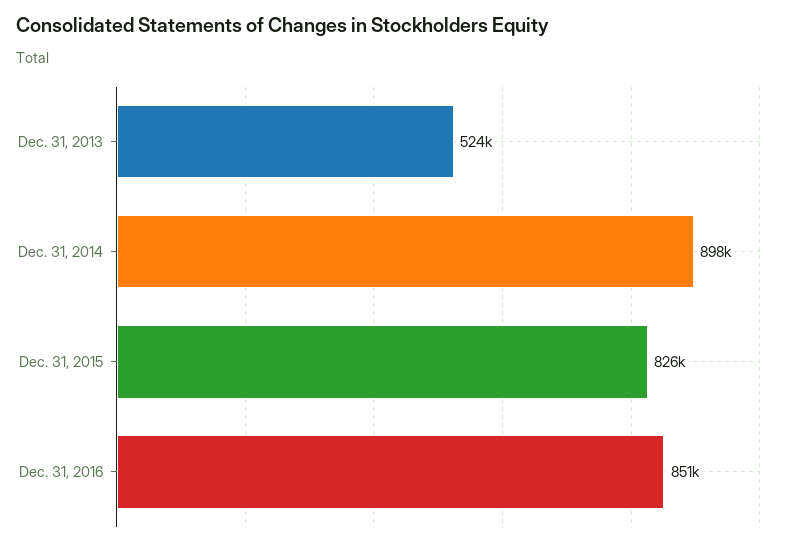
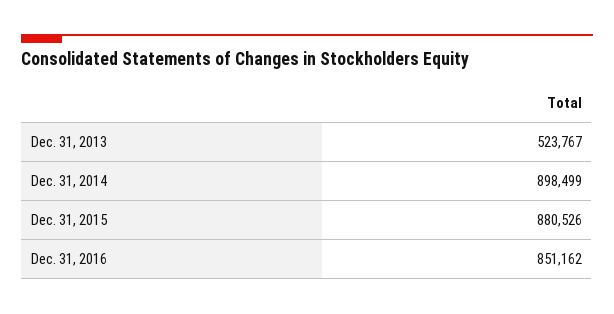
  {
    "Dec. 31, 2013": 523767,
    "Dec. 31, 2014": 898499,
-   "Dec. 31, 2015": 826000,
+   "Dec. 31, 2015": 880526,
    "Dec. 31, 2016": 851162
  }

